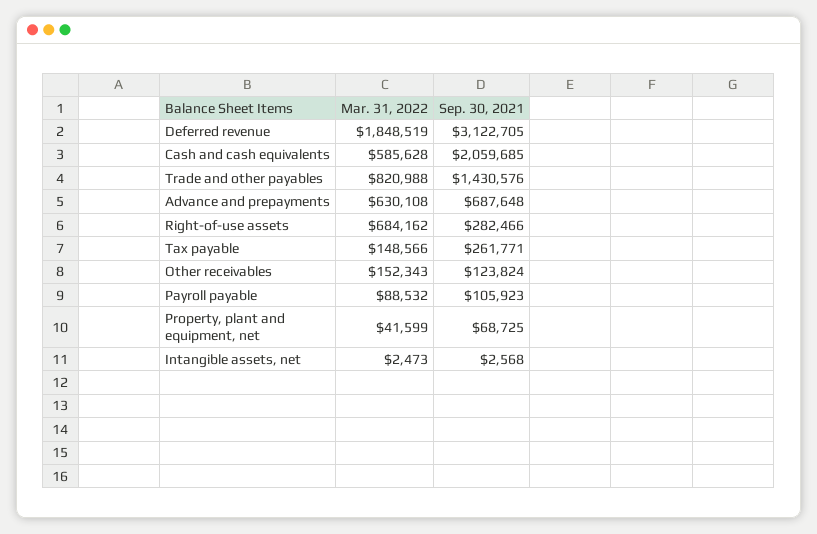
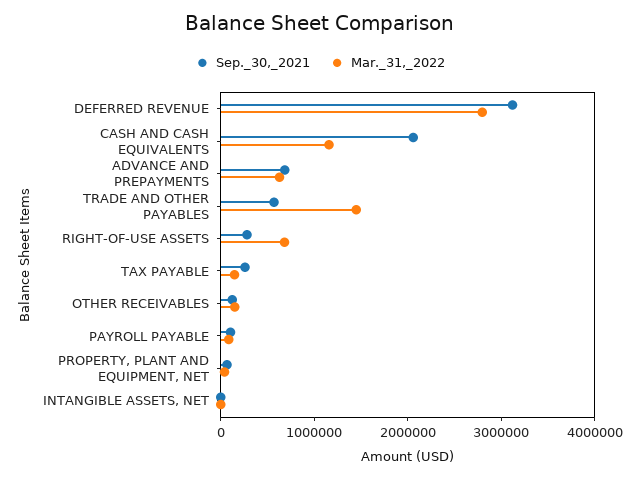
  {
    "Mar. 31, 2022": {
-     "Deferred revenue": 1848519,
+     "Deferred revenue": 2800000,
-     "Cash and cash equivalents": 585628,
+     "Cash and cash equivalents": 1200000,
-     "Trade and other payables": 820988,
+     "Trade and other payables": 1400000,
      "Advance and prepayments": 630108,
      "Right-of-use assets": 684162,
      "Tax payable": 148566,
      "Other receivables": 152343,
      "Payroll payable": 88532,
      "Property, plant and equipment, net": 41599,
      "Intangible assets, net": 2473
    },
    "Sep. 30, 2021": {
      "Deferred revenue": 3122705,
      "Cash and cash equivalents": 2059685,
-     "Trade and other payables": 1430576,
+     "Trade and other payables": 600000,
      "Advance and prepayments": 687648,
      "Right-of-use assets": 282466,
      "Tax payable": 261771,
      "Other receivables": 123824,
      "Payroll payable": 105923,
      "Property, plant and equipment, net": 68725,
      "Intangible assets, net": 2568
    }
  }

